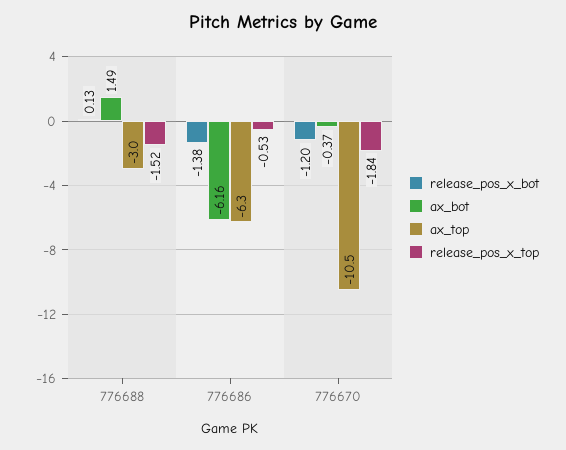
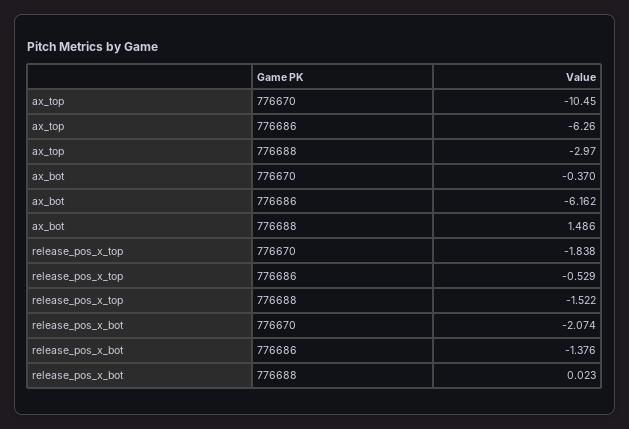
  {
    "release_pos_x_bot": {
-     "776688": 0.13,
+     "776688": 0.023,
      "776686": -1.376,
-     "776670": -1.2
+     "776670": -2.074
    },
    "ax_bot": {
      "776688": 1.486,
      "776686": -6.162,
      "776670": -0.37
    },
    "ax_top": {
      "776688": -2.97,
      "776686": -6.26,
      "776670": -10.45
    },
    "release_pos_x_top": {
      "776688": -1.522,
      "776686": -0.529,
      "776670": -1.838
    }
  }

